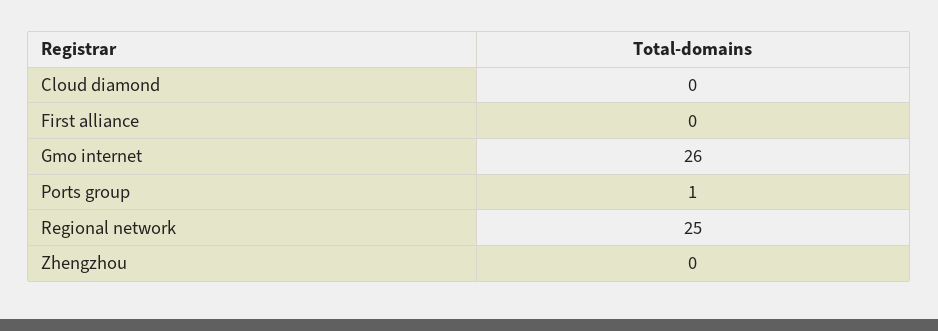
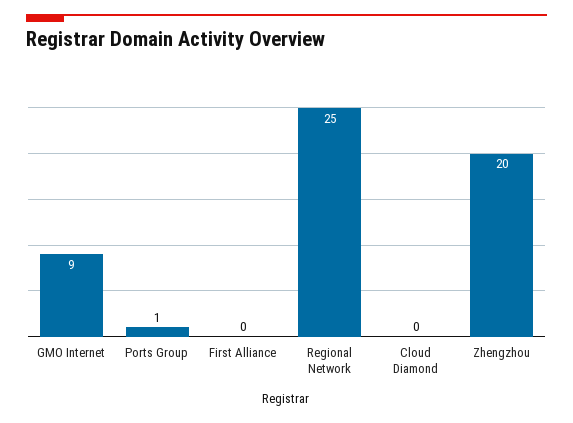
  {
    "Cloud diamond": 0,
    "First alliance": 0,
-   "Gmo internet": 26,
+   "Gmo internet": 9,
    "Ports group": 1,
    "Regional network": 25,
-   "Zhengzhou": 0
+   "Zhengzhou": 20
  }

